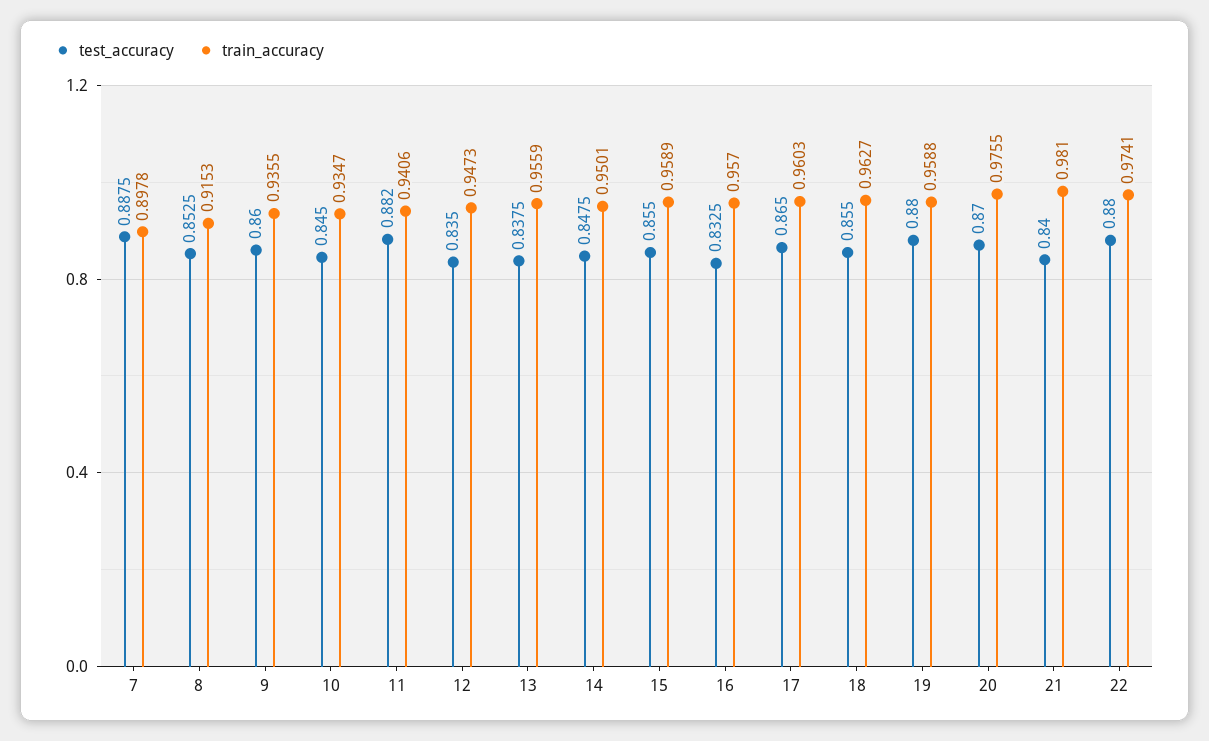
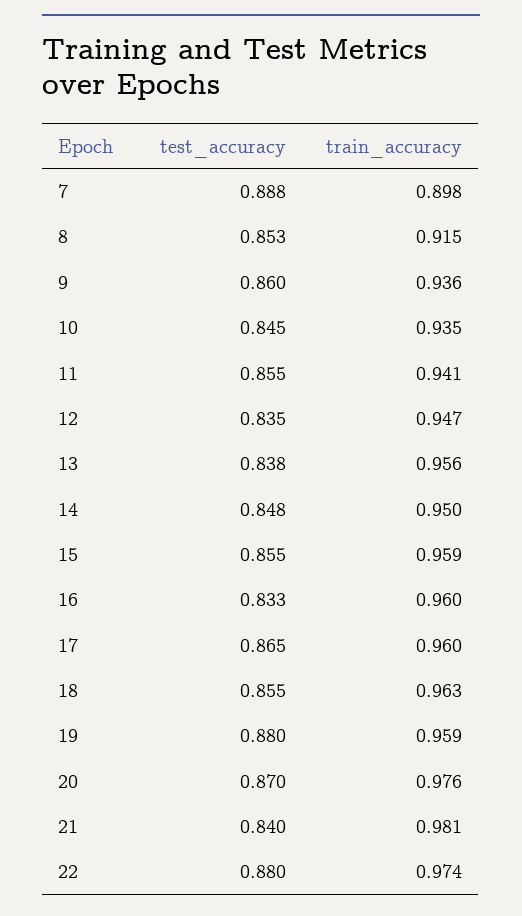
  {
    "test_accuracy": {
      "7": 0.8875,
      "8": 0.8525,
      "9": 0.86,
      "10": 0.845,
-     "11": 0.882,
+     "11": 0.855,
      "12": 0.835,
      "13": 0.8375,
      "14": 0.8475,
      "15": 0.855,
      "16": 0.8325,
      "17": 0.865,
      "18": 0.855,
      "19": 0.88,
      "20": 0.87,
      "21": 0.84,
      "22": 0.88
    },
    "train_accuracy": {
      "7": 0.8978,
      "8": 0.9153,
      "9": 0.9355,
      "10": 0.9347,
      "11": 0.9406,
      "12": 0.9473,
      "13": 0.9559,
      "14": 0.9501,
      "15": 0.9589,
-     "16": 0.957,
+     "16": 0.96,
      "17": 0.9603,
      "18": 0.9627,
      "19": 0.9588,
      "20": 0.9755,
      "21": 0.981,
      "22": 0.9741
    }
  }

